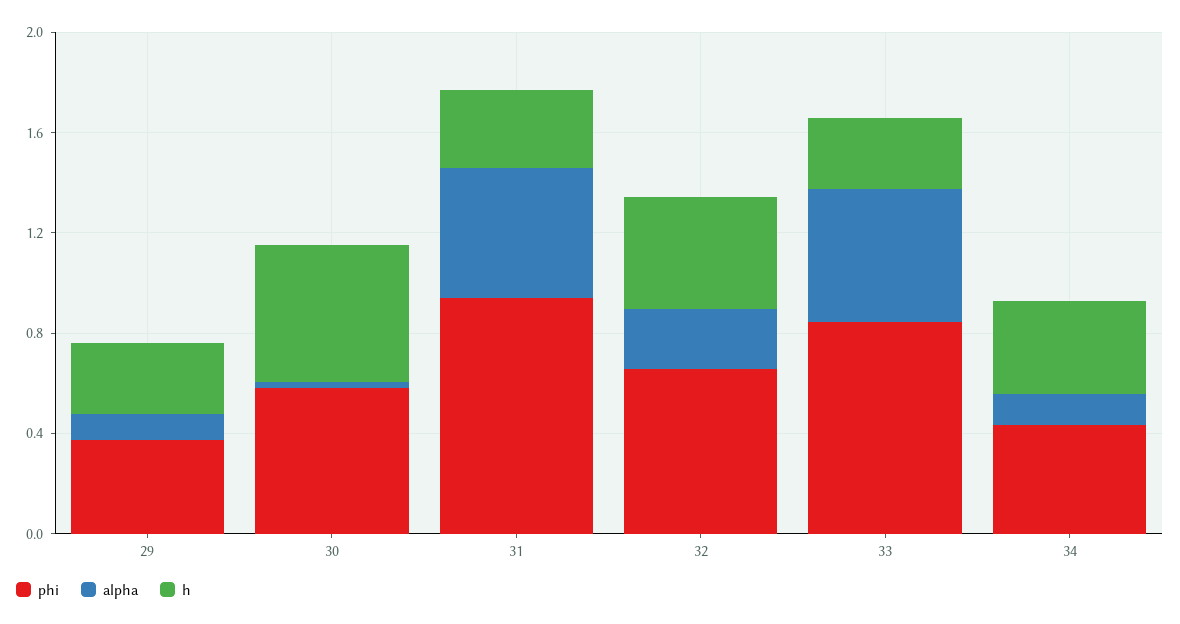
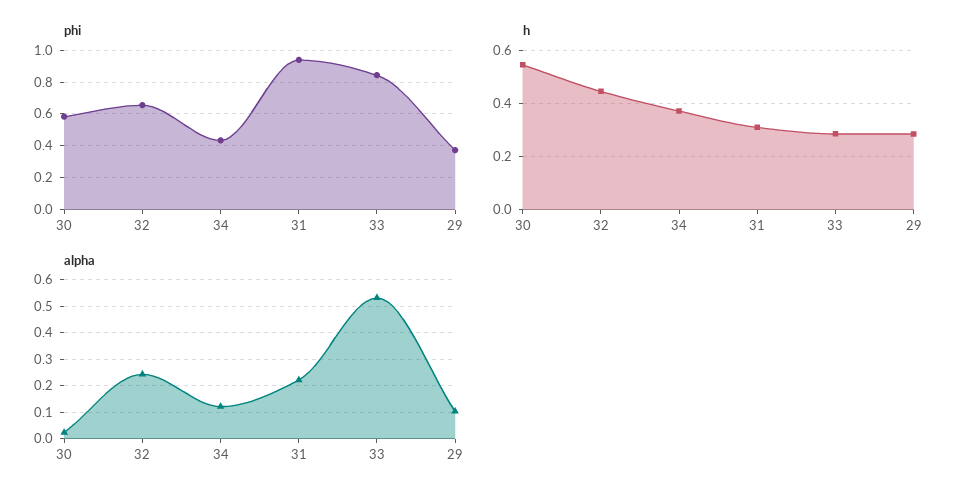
  {
    "phi": {
      "29": 0.35,
      "30": 0.6,
      "31": 0.95,
      "32": 0.65,
      "33": 0.85,
      "34": 0.45
    },
    "alpha": {
      "29": 0.1,
      "30": 0.025,
-     "31": 0.5,
+     "31": 0.225,
      "32": 0.25,
      "33": 0.525,
      "34": 0.125
    },
    "h": {
      "29": 0.275,
      "30": 0.55,
      "31": 0.3,
      "32": 0.45,
      "33": 0.275,
      "34": 0.375
    }
  }

